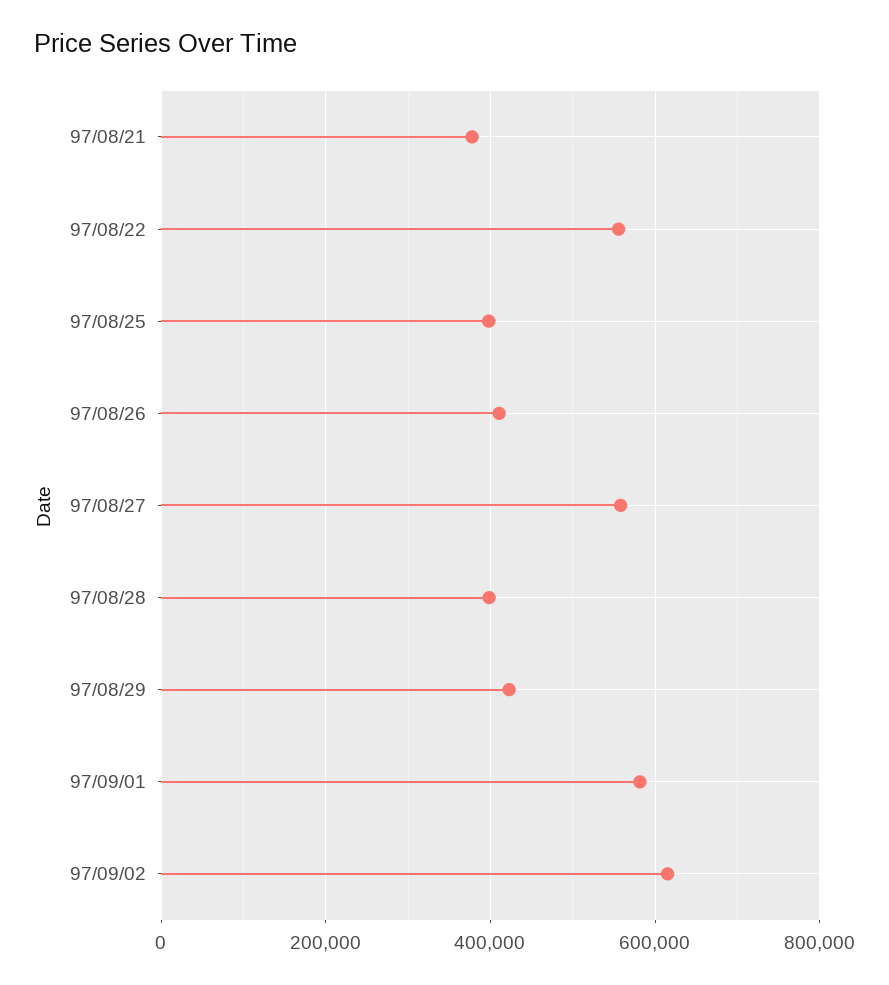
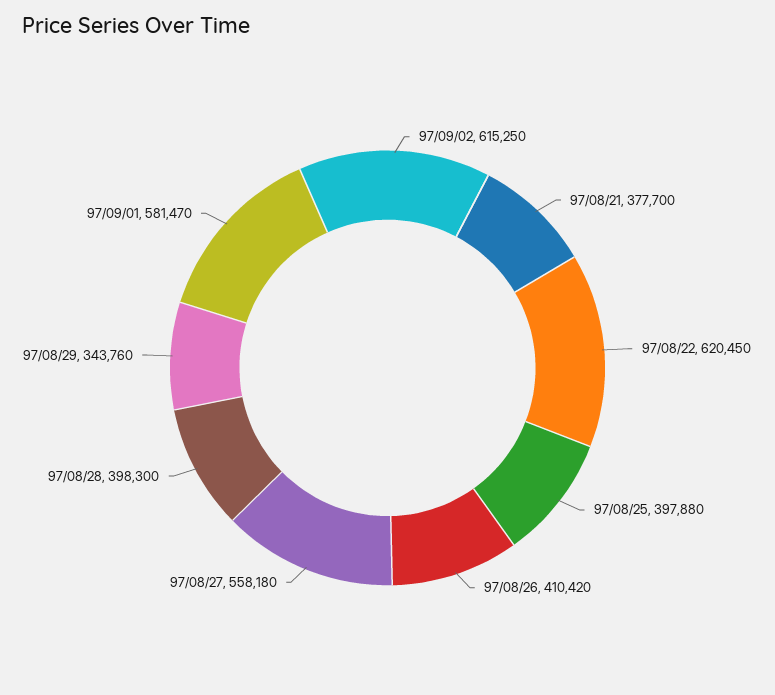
  {
    "97/08/21": 377700,
-   "97/08/22": 560000,
+   "97/08/22": 620450,
    "97/08/25": 397880,
    "97/08/26": 410420,
    "97/08/27": 558180,
    "97/08/28": 398300,
-   "97/08/29": 420000,
+   "97/08/29": 343760,
    "97/09/01": 581470,
    "97/09/02": 615250
  }

